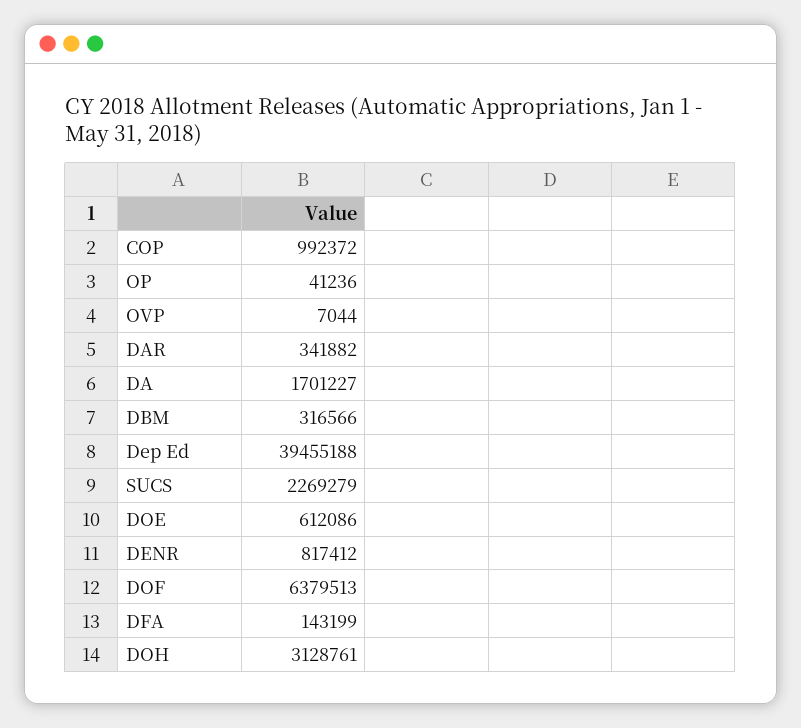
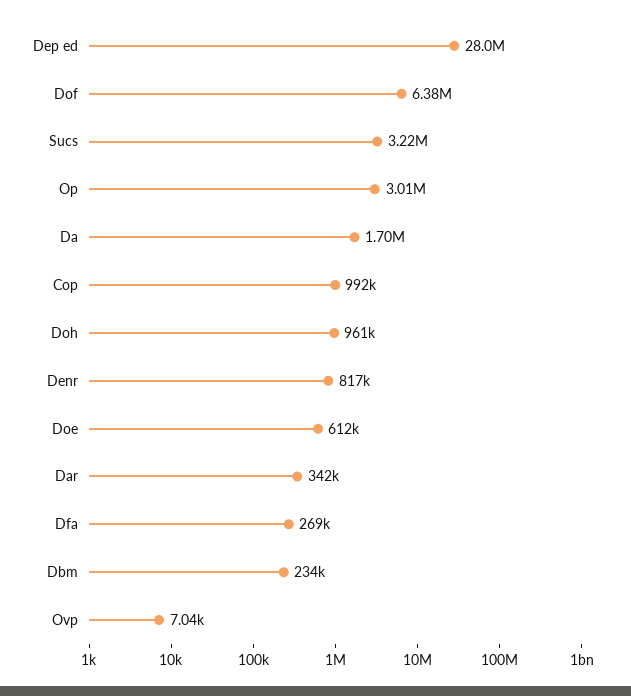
  {
    "COP": 992372,
-   "OP": 41236,
+   "OP": 3010000,
    "OVP": 7044,
    "DAR": 341882,
    "DA": 1701227,
-   "DBM": 316566,
+   "DBM": 234000,
-   "Dep Ed": 39455188,
+   "Dep Ed": 28000000,
-   "SUCS": 2269279,
+   "SUCS": 3220000,
    "DOE": 612086,
    "DENR": 817412,
    "DOF": 6379513,
-   "DFA": 143199,
+   "DFA": 269000,
-   "DOH": 3128761
+   "DOH": 961000
  }

